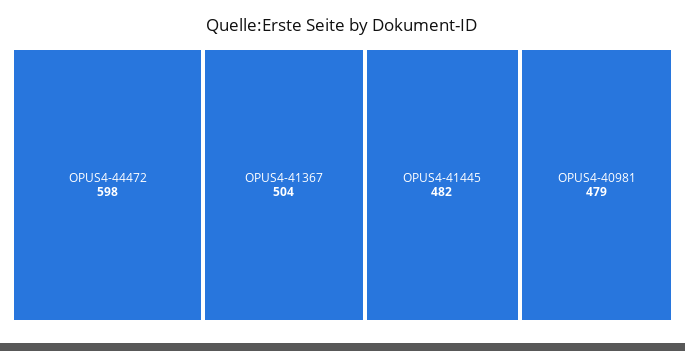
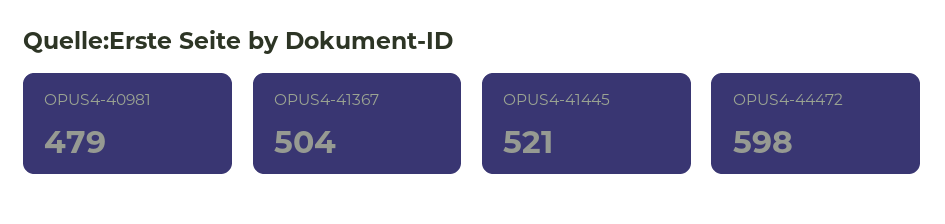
  {
    "OPUS4-44472": 598,
    "OPUS4-41367": 504,
-   "OPUS4-41445": 482,
+   "OPUS4-41445": 521,
    "OPUS4-40981": 479
  }

